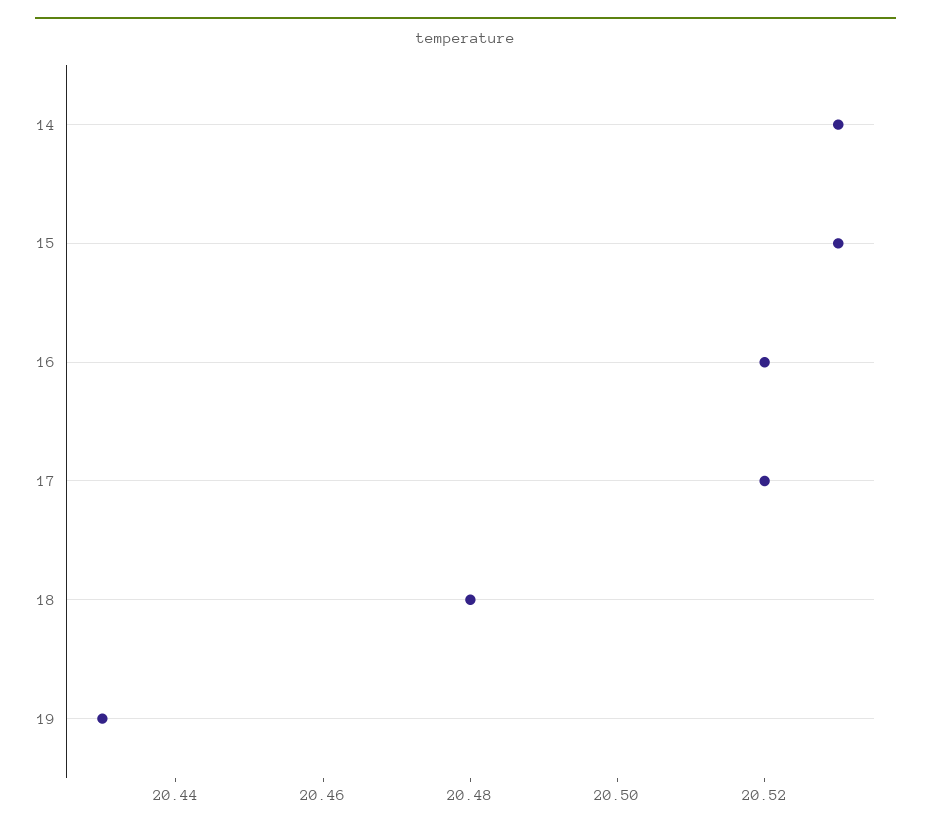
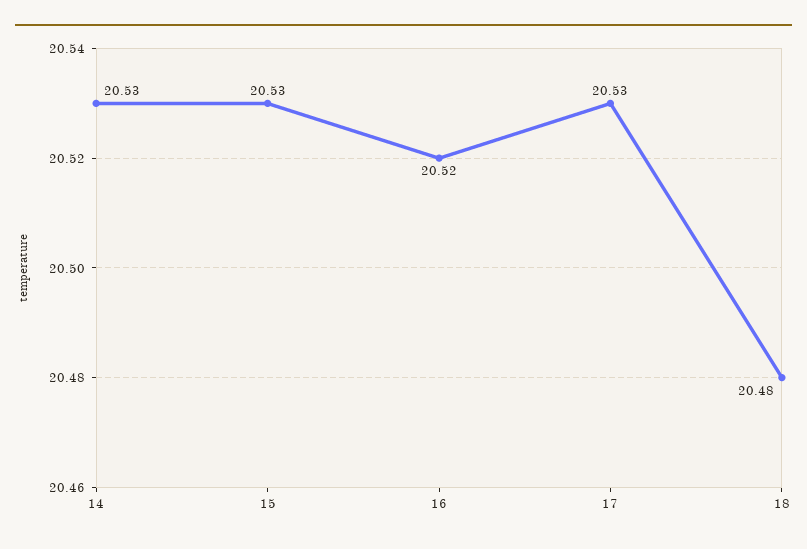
  {
    "14": 20.53,
    "15": 20.53,
    "16": 20.52,
-   "17": 20.52,
+   "17": 20.53,
-   "18": 20.48,
+   "18": 20.48
-   "19": 20.43
  }

